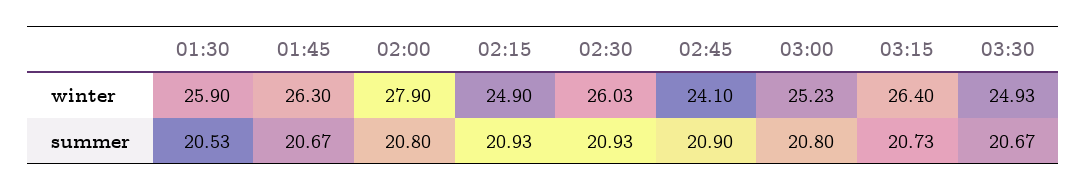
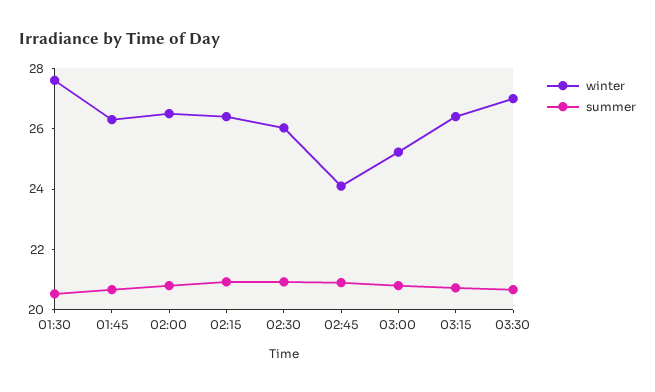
  {
    "winter": {
-     "01:30": 25.9,
+     "01:30": 27.5,
      "01:45": 26.3,
-     "02:00": 27.9,
+     "02:00": 26.5,
-     "02:15": 24.9,
+     "02:15": 26.5,
      "02:30": 26.03,
      "02:45": 24.1,
      "03:00": 25.23,
      "03:15": 26.4,
-     "03:30": 24.93
+     "03:30": 27
    },
    "summer": {
      "01:30": 20.53,
      "01:45": 20.67,
      "02:00": 20.8,
      "02:15": 20.93,
      "02:30": 20.93,
      "02:45": 20.9,
      "03:00": 20.8,
      "03:15": 20.73,
      "03:30": 20.67
    }
  }

